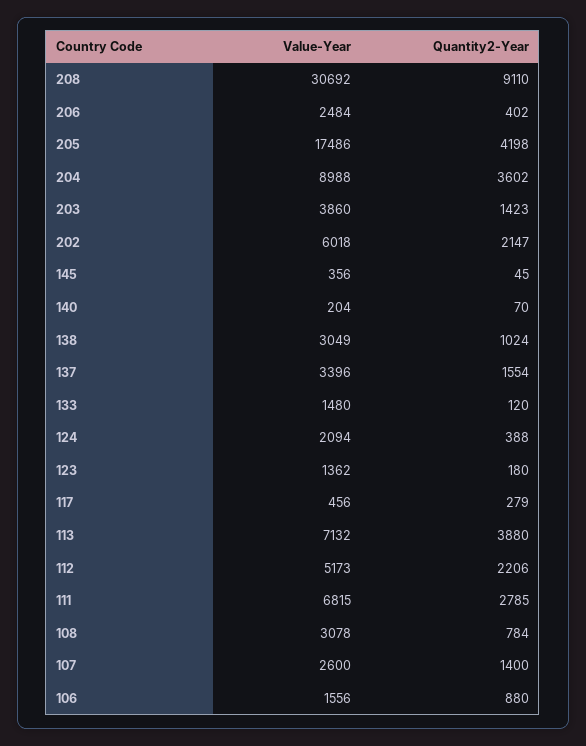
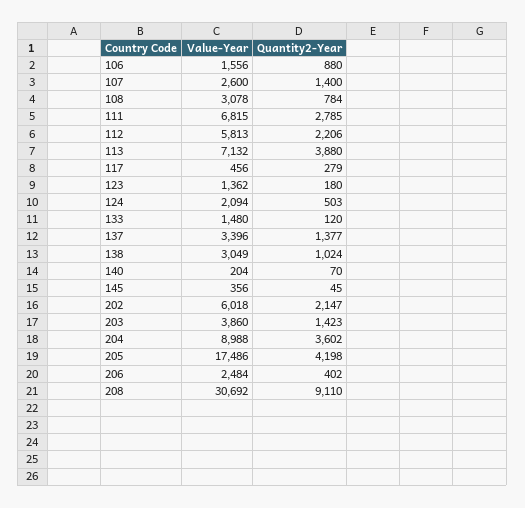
  {
    "Value-Year": {
      "208": 30692,
      "206": 2484,
      "205": 17486,
      "204": 8988,
      "203": 3860,
      "202": 6018,
      "145": 356,
      "140": 204,
      "138": 3049,
      "137": 3396,
      "133": 1480,
      "124": 2094,
      "123": 1362,
      "117": 456,
      "113": 7132,
-     "112": 5173,
+     "112": 5813,
      "111": 6815,
      "108": 3078,
      "107": 2600,
      "106": 1556
    },
    "Quantity2-Year": {
      "208": 9110,
      "206": 402,
      "205": 4198,
      "204": 3602,
      "203": 1423,
      "202": 2147,
      "145": 45,
      "140": 70,
      "138": 1024,
-     "137": 1554,
+     "137": 1377,
      "133": 120,
-     "124": 388,
+     "124": 503,
      "123": 180,
      "117": 279,
      "113": 3880,
      "112": 2206,
      "111": 2785,
      "108": 784,
      "107": 1400,
      "106": 880
    }
  }

